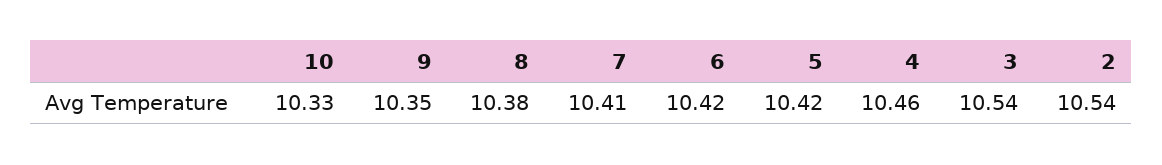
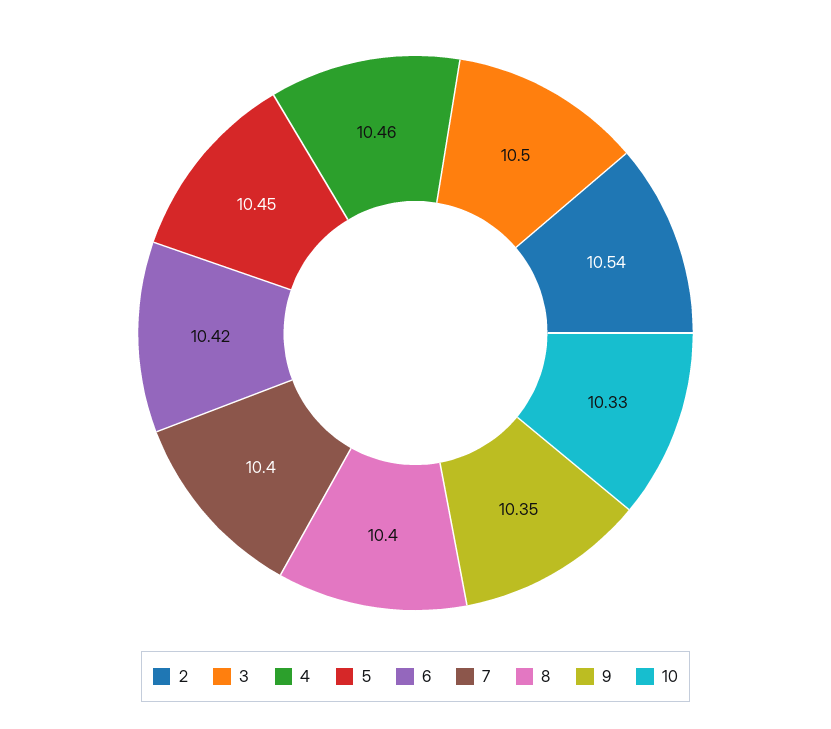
  {
    "10": 10.33,
    "9": 10.35,
-   "8": 10.38,
+   "8": 10.4,
-   "7": 10.41,
+   "7": 10.4,
    "6": 10.42,
-   "5": 10.42,
+   "5": 10.45,
    "4": 10.46,
-   "3": 10.54,
+   "3": 10.5,
    "2": 10.54
  }

